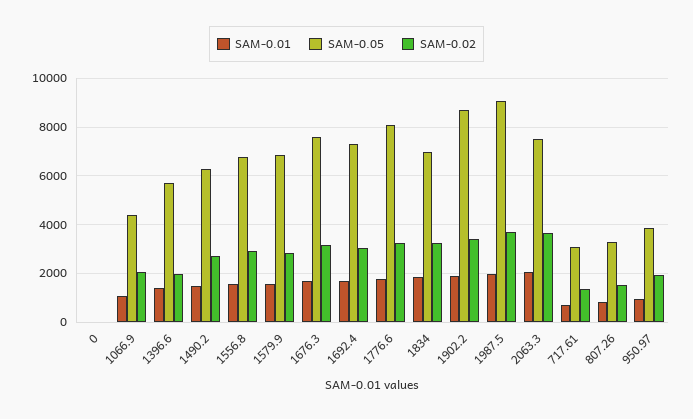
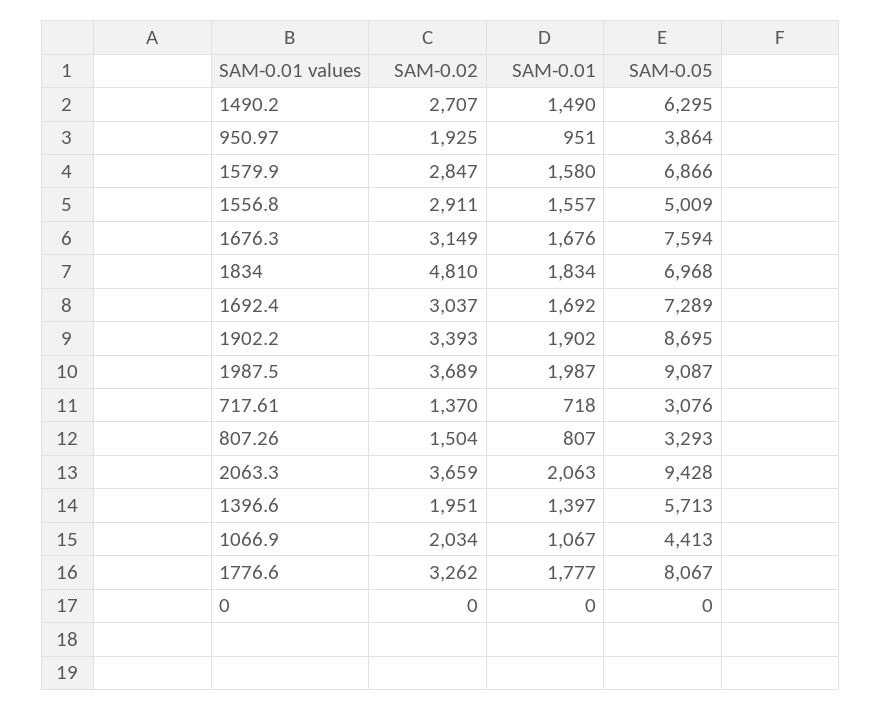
  {
    "SAM-0.01": {
      "0": 0,
      "1066.9": 1067,
      "1396.6": 1397,
      "1490.2": 1490,
      "1556.8": 1557,
      "1579.9": 1580,
      "1676.3": 1676,
      "1692.4": 1692,
      "1776.6": 1777,
      "1834": 1834,
      "1902.2": 1902,
      "1987.5": 1987,
      "2063.3": 2063,
      "717.61": 718,
      "807.26": 807,
      "950.97": 951
    },
    "SAM-0.05": {
      "0": 0,
      "1066.9": 4413,
      "1396.6": 5713,
      "1490.2": 6295,
-     "1556.8": 6750,
+     "1556.8": 5009,
      "1579.9": 6866,
      "1676.3": 7594,
      "1692.4": 7289,
      "1776.6": 8067,
      "1834": 6968,
      "1902.2": 8695,
      "1987.5": 9087,
-     "2063.3": 7500,
+     "2063.3": 9428,
      "717.61": 3076,
      "807.26": 3293,
      "950.97": 3864
    },
    "SAM-0.02": {
      "0": 0,
      "1066.9": 2034,
      "1396.6": 1951,
      "1490.2": 2707,
      "1556.8": 2911,
      "1579.9": 2847,
      "1676.3": 3149,
      "1692.4": 3037,
      "1776.6": 3262,
-     "1834": 3250,
+     "1834": 4810,
      "1902.2": 3393,
      "1987.5": 3689,
      "2063.3": 3659,
      "717.61": 1370,
      "807.26": 1504,
      "950.97": 1925
    }
  }

